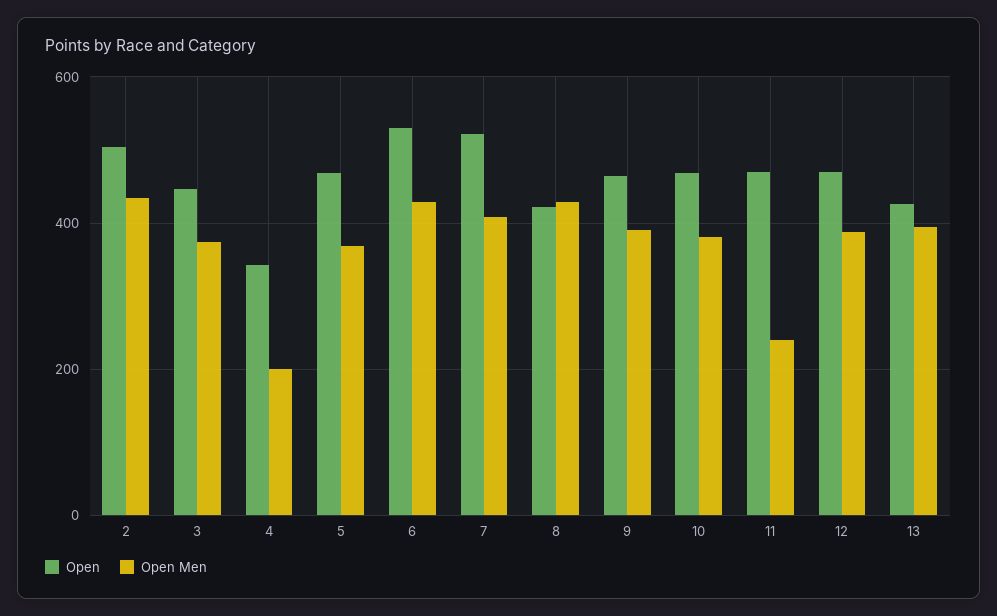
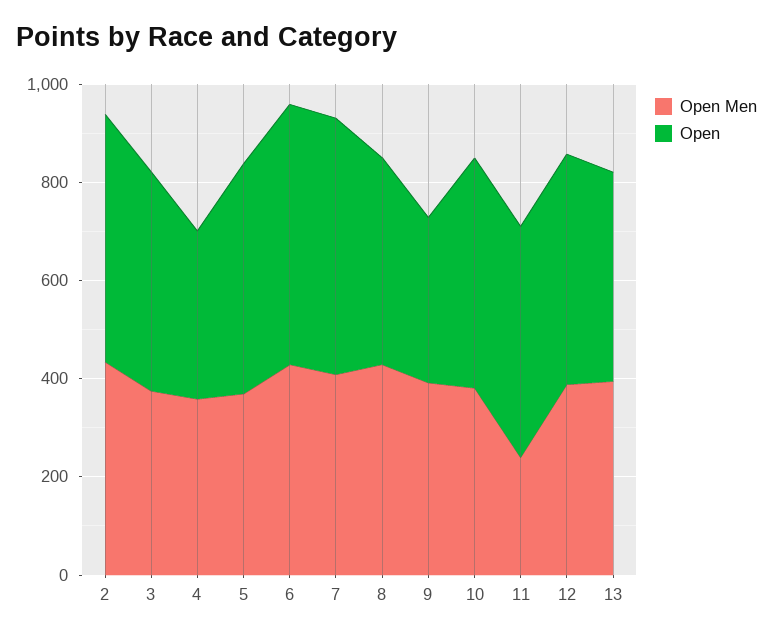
  {
    "Open": {
      "2": 500,
      "3": 440,
      "4": 340,
      "5": 460,
      "6": 540,
      "7": 520,
      "8": 420,
-     "9": 460,
+     "9": 350,
      "10": 460,
      "11": 480,
      "12": 460,
      "13": 420
    },
    "Open Men": {
      "2": 440,
      "3": 380,
-     "4": 200,
+     "4": 350,
      "5": 360,
      "6": 420,
      "7": 400,
      "8": 420,
      "9": 400,
      "10": 380,
      "11": 240,
      "12": 380,
      "13": 400
    }
  }

